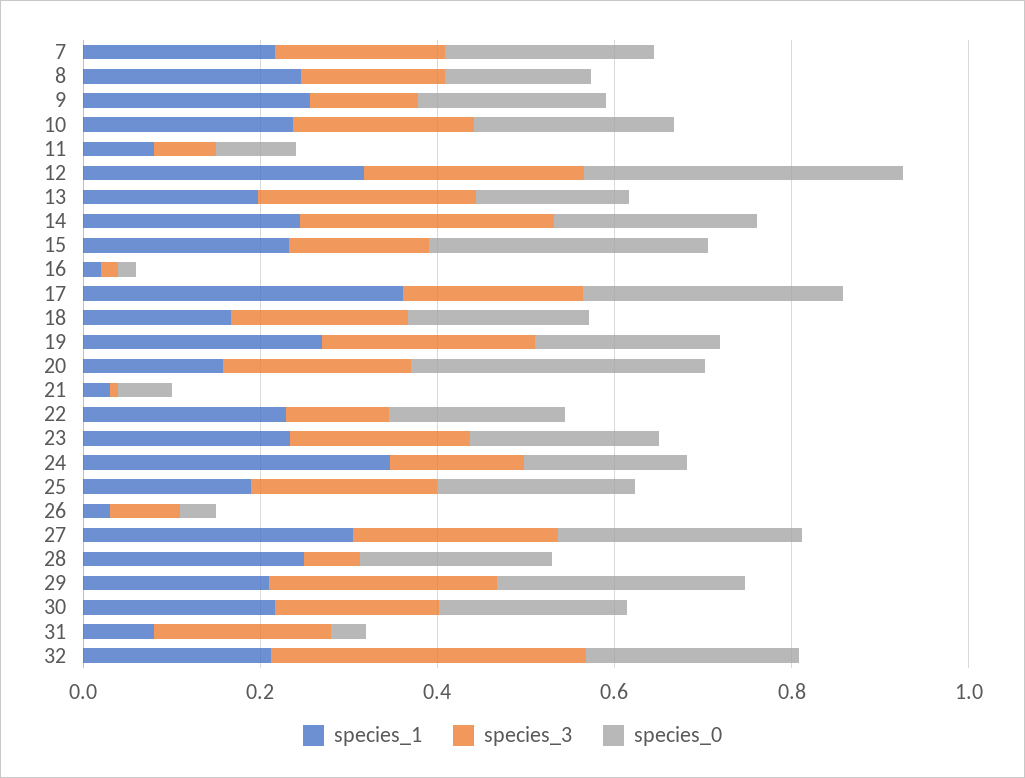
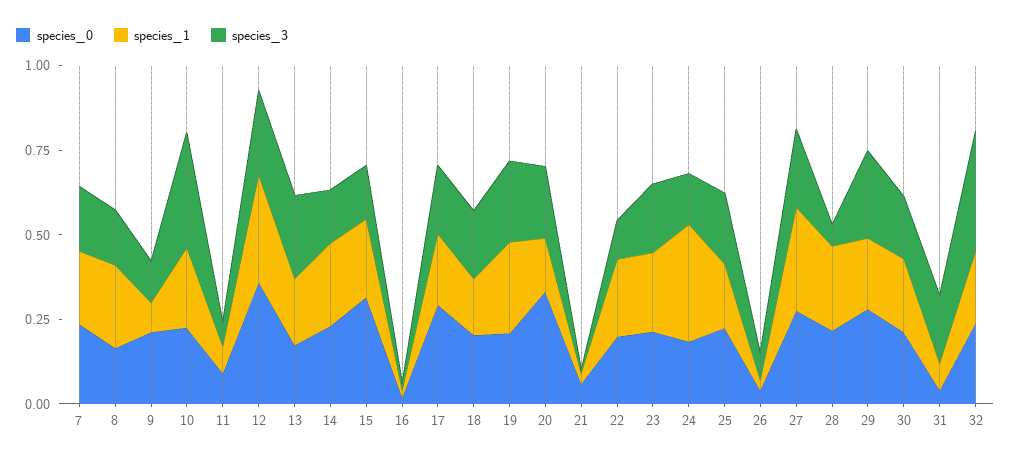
  {
    "species_1": {
      "7": 0.2,
      "8": 0.25,
-     "9": 0.25,
+     "9": 0.1,
      "10": 0.25,
      "11": 0.1,
      "12": 0.3,
      "13": 0.2,
      "14": 0.25,
      "15": 0.25,
      "16": 0,
-     "17": 0.35,
+     "17": 0.2,
      "18": 0.15,
      "19": 0.25,
      "20": 0.15,
      "21": 0.05,
      "22": 0.25,
      "23": 0.25,
      "24": 0.35,
      "25": 0.2,
      "26": 0.05,
      "27": 0.3,
      "28": 0.25,
      "29": 0.2,
      "30": 0.2,
      "31": 0.1,
      "32": 0.2
    },
    "species_3": {
      "7": 0.2,
      "8": 0.15,
      "9": 0.1,
-     "10": 0.2,
+     "10": 0.35,
      "11": 0.05,
      "12": 0.25,
      "13": 0.25,
-     "14": 0.3,
+     "14": 0.15,
      "15": 0.15,
      "16": 0,
      "17": 0.2,
      "18": 0.2,
      "19": 0.25,
      "20": 0.2,
      "21": 0,
      "22": 0.1,
      "23": 0.2,
      "24": 0.15,
      "25": 0.2,
      "26": 0.1,
      "27": 0.25,
      "28": 0.05,
      "29": 0.25,
      "30": 0.2,
      "31": 0.2,
      "32": 0.35
    },
    "species_0": {
      "7": 0.25,
      "8": 0.15,
      "9": 0.2,
      "10": 0.25,
      "11": 0.1,
      "12": 0.35,
      "13": 0.15,
      "14": 0.25,
      "15": 0.3,
      "16": 0,
      "17": 0.3,
      "18": 0.2,
      "19": 0.2,
      "20": 0.35,
      "21": 0.05,
      "22": 0.2,
      "23": 0.2,
      "24": 0.2,
      "25": 0.2,
      "26": 0.05,
      "27": 0.3,
      "28": 0.2,
      "29": 0.3,
      "30": 0.2,
      "31": 0.05,
      "32": 0.25
    }
  }

